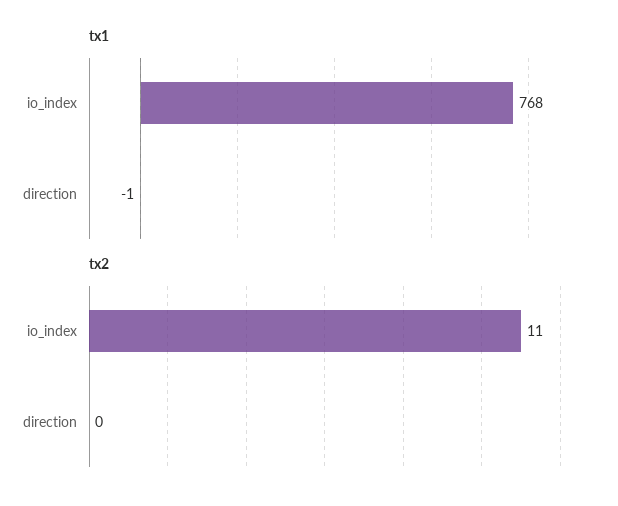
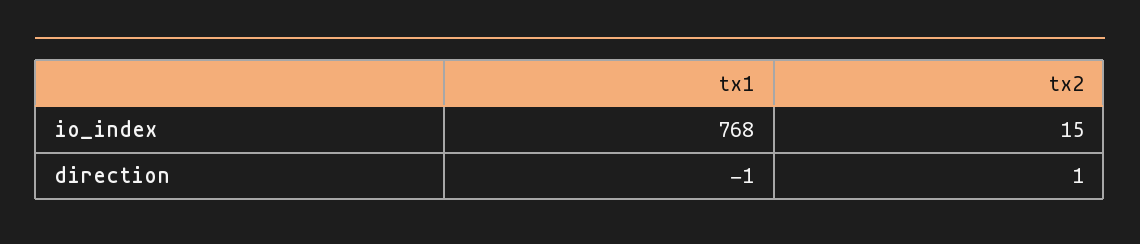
  {
    "tx1": {
      "io_index": 768,
      "direction": -1
    },
    "tx2": {
-     "io_index": 11,
+     "io_index": 15,
-     "direction": 0
+     "direction": 1
    }
  }

